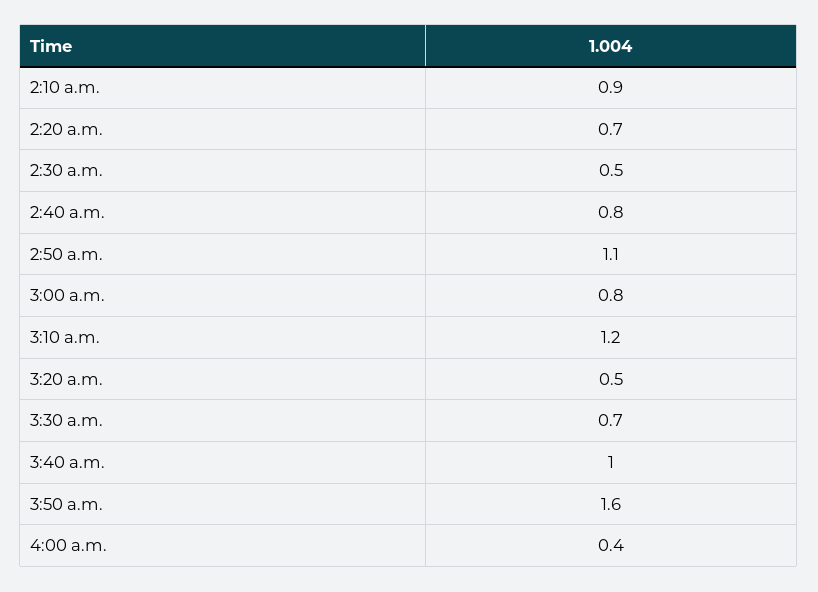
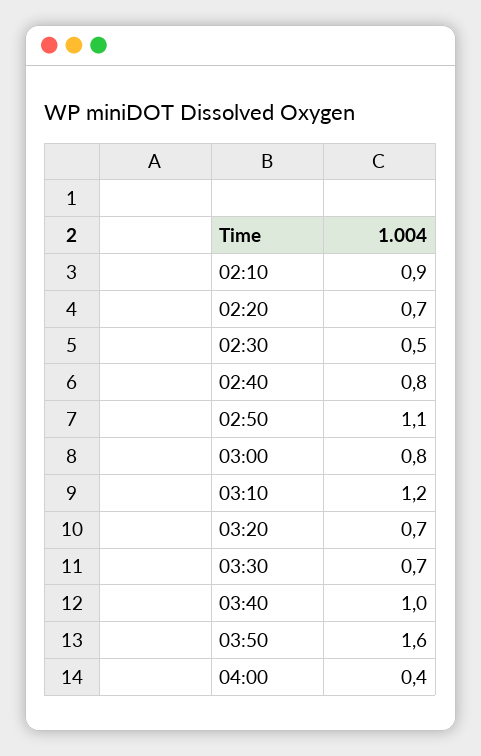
  {
    "2:10 a.m.": 0.9,
    "2:20 a.m.": 0.7,
    "2:30 a.m.": 0.5,
    "2:40 a.m.": 0.8,
    "2:50 a.m.": 1.1,
    "3:00 a.m.": 0.8,
    "3:10 a.m.": 1.2,
-   "3:20 a.m.": 0.5,
+   "3:20 a.m.": 0.7,
    "3:30 a.m.": 0.7,
    "3:40 a.m.": 1,
    "3:50 a.m.": 1.6,
    "4:00 a.m.": 0.4
  }

